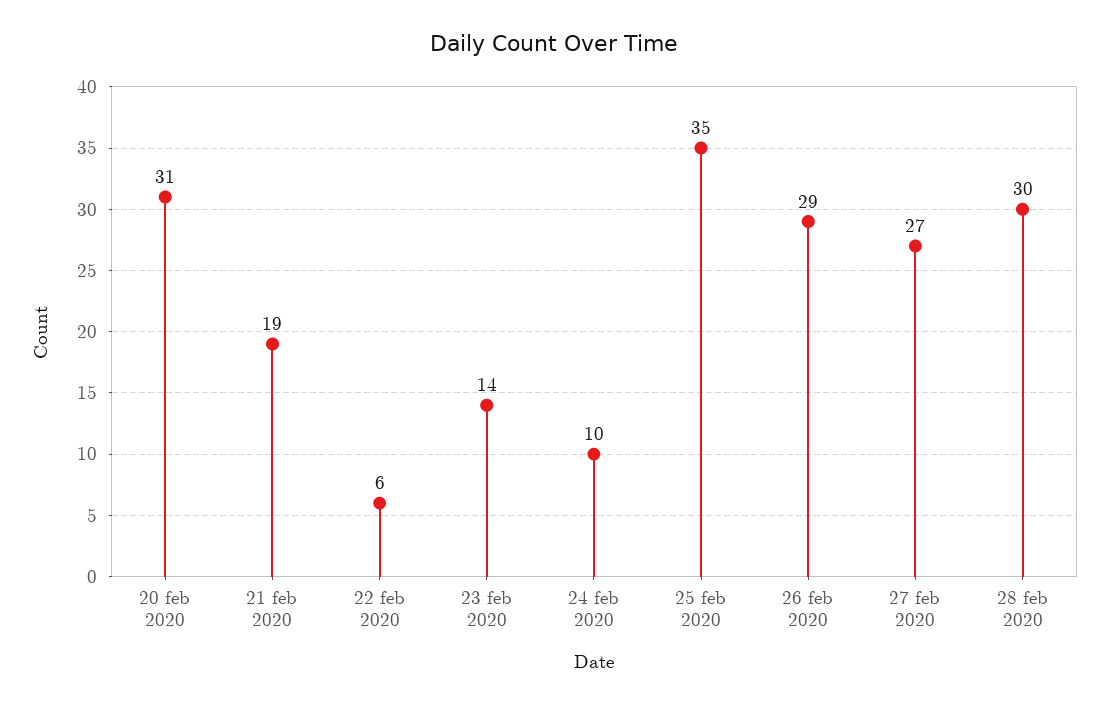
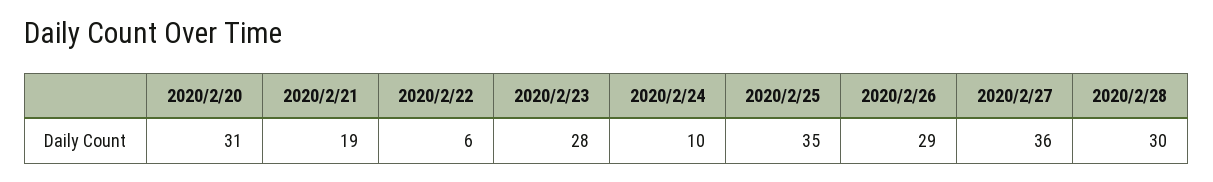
  {
    "20 feb 2020": 31,
    "21 feb 2020": 19,
    "22 feb 2020": 6,
-   "23 feb 2020": 14,
+   "23 feb 2020": 28,
    "24 feb 2020": 10,
    "25 feb 2020": 35,
    "26 feb 2020": 29,
-   "27 feb 2020": 27,
+   "27 feb 2020": 36,
    "28 feb 2020": 30
  }

